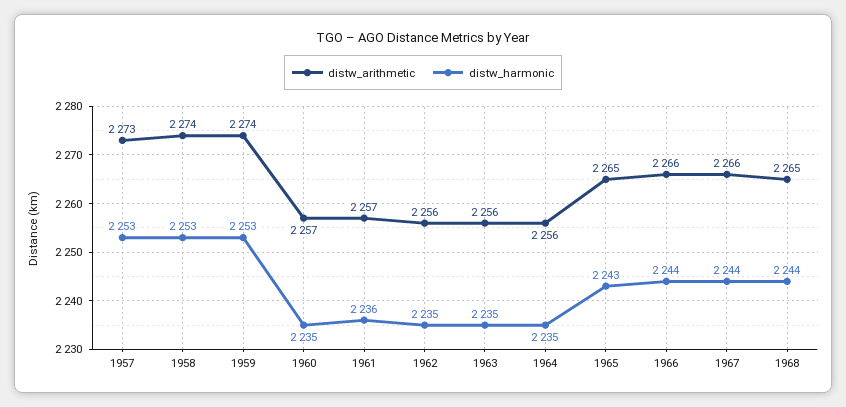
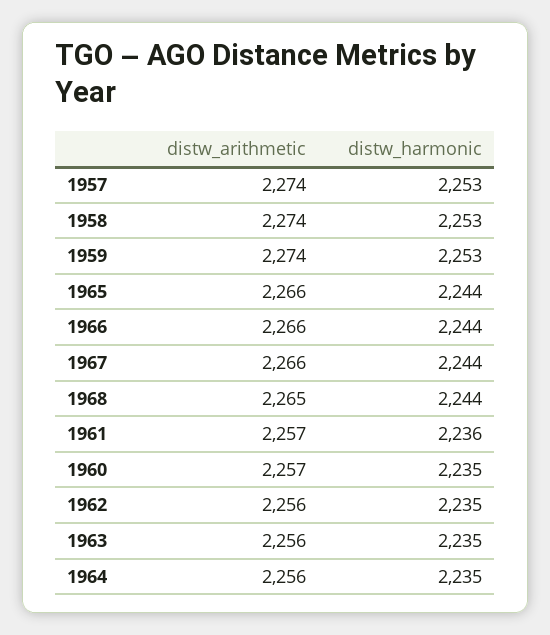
  {
    "distw_arithmetic": {
-     "1957": 2273,
+     "1957": 2274,
      "1958": 2274,
      "1959": 2274,
      "1960": 2257,
      "1961": 2257,
      "1962": 2256,
      "1963": 2256,
      "1964": 2256,
-     "1965": 2265,
+     "1965": 2266,
      "1966": 2266,
      "1967": 2266,
      "1968": 2265
    },
    "distw_harmonic": {
      "1957": 2253,
      "1958": 2253,
      "1959": 2253,
      "1960": 2235,
      "1961": 2236,
      "1962": 2235,
      "1963": 2235,
      "1964": 2235,
-     "1965": 2243,
+     "1965": 2244,
      "1966": 2244,
      "1967": 2244,
      "1968": 2244
    }
  }

